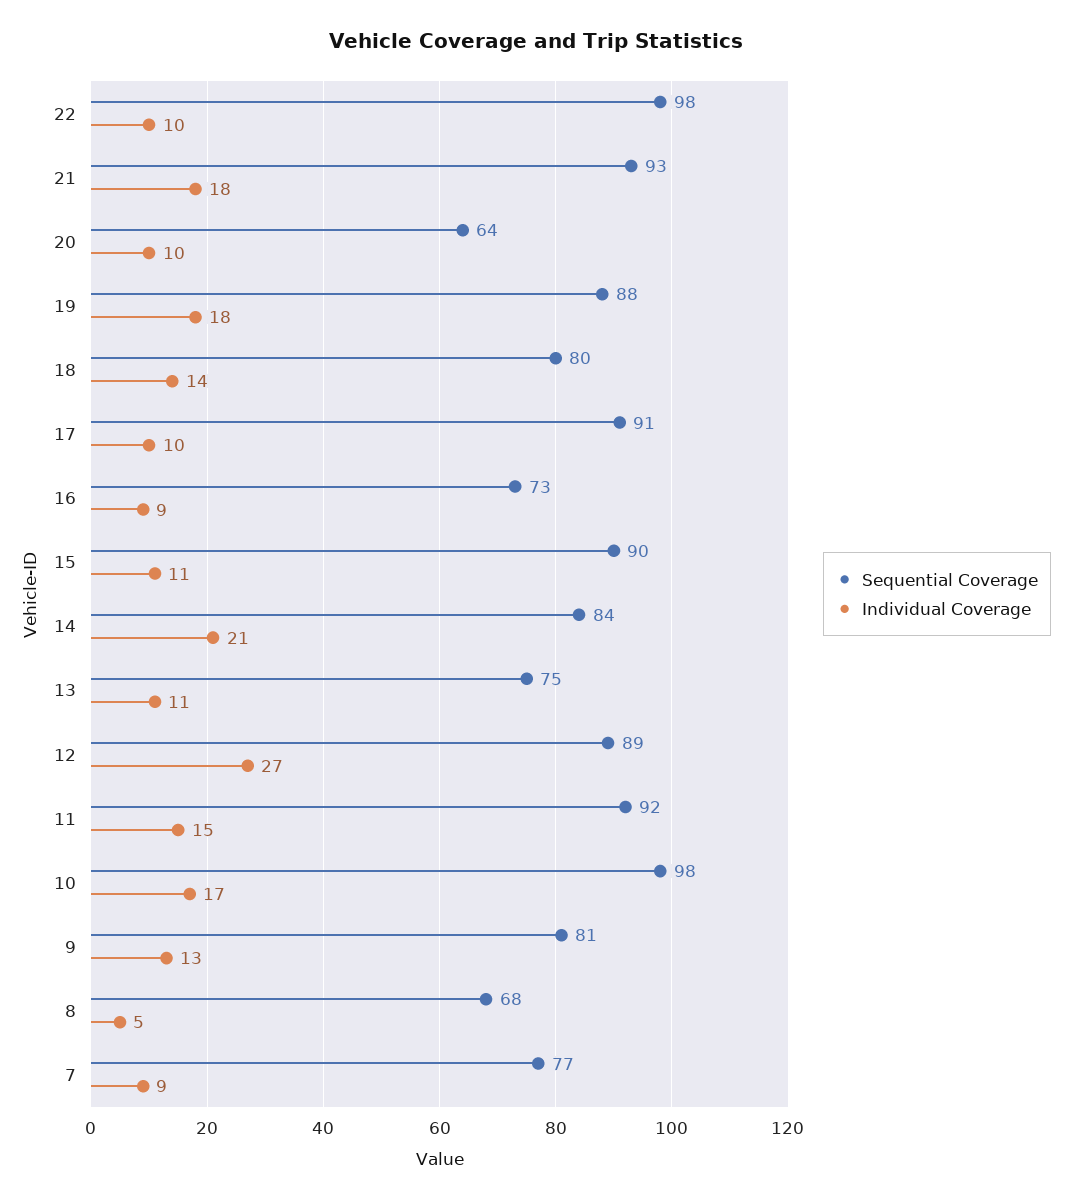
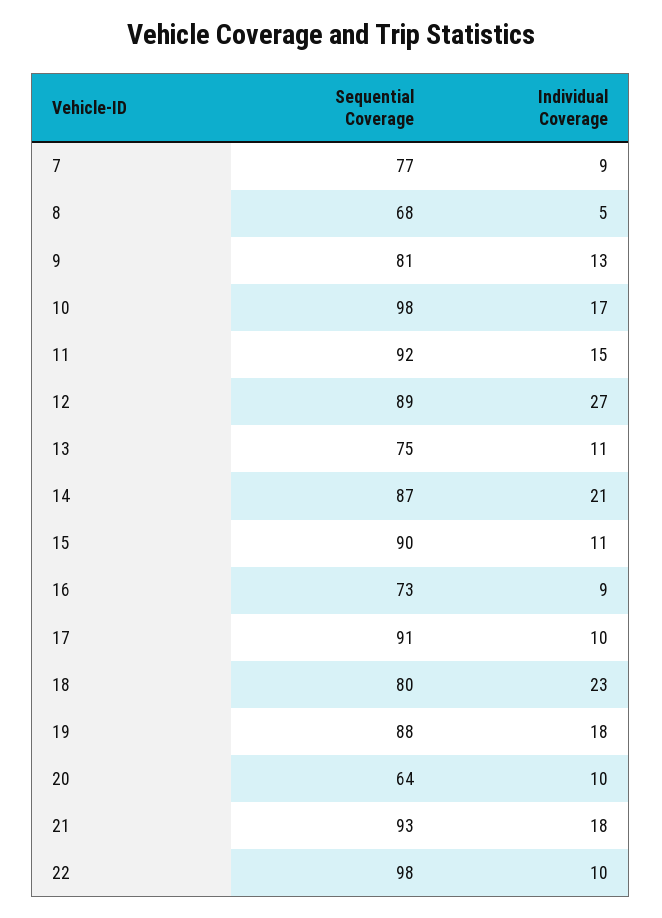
  {
    "Sequential Coverage": {
      "22": 98,
      "21": 93,
      "20": 64,
      "19": 88,
      "18": 80,
      "17": 91,
      "16": 73,
      "15": 90,
-     "14": 84,
+     "14": 87,
      "13": 75,
      "12": 89,
      "11": 92,
      "10": 98,
      "9": 81,
      "8": 68,
      "7": 77
    },
    "Individual Coverage": {
      "22": 10,
      "21": 18,
      "20": 10,
      "19": 18,
-     "18": 14,
+     "18": 23,
      "17": 10,
      "16": 9,
      "15": 11,
      "14": 21,
      "13": 11,
      "12": 27,
      "11": 15,
      "10": 17,
      "9": 13,
      "8": 5,
      "7": 9
    }
  }

